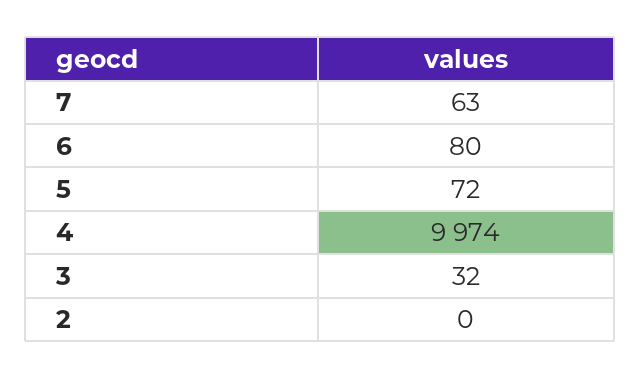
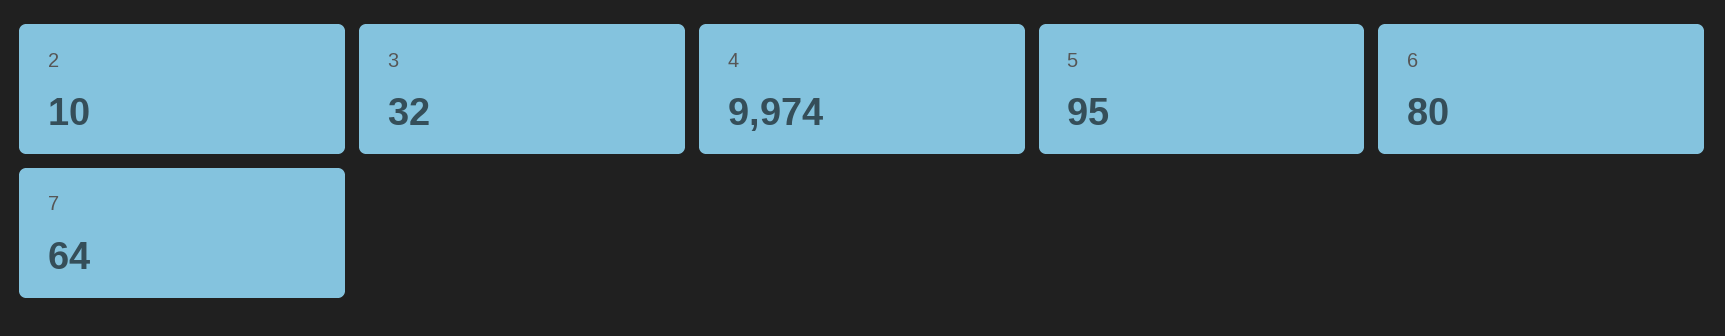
  {
-   "7": 63,
+   "7": 64,
    "6": 80,
-   "5": 72,
+   "5": 95,
    "4": 9974,
    "3": 32,
-   "2": 0
+   "2": 10
  }

